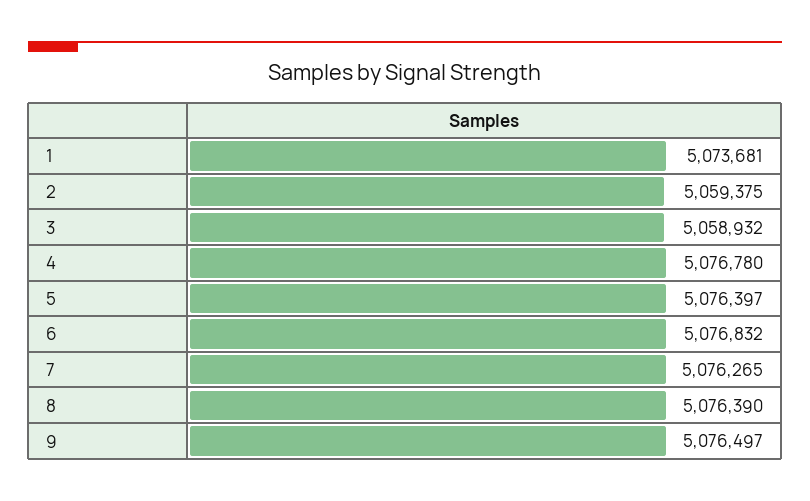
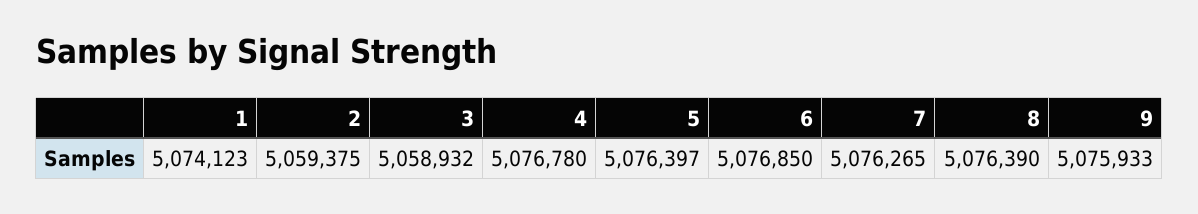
  {
-   "1": 5073681,
+   "1": 5074123,
    "2": 5059375,
    "3": 5058932,
    "4": 5076780,
    "5": 5076397,
-   "6": 5076832,
+   "6": 5076850,
    "7": 5076265,
    "8": 5076390,
-   "9": 5076497
+   "9": 5075933
  }

